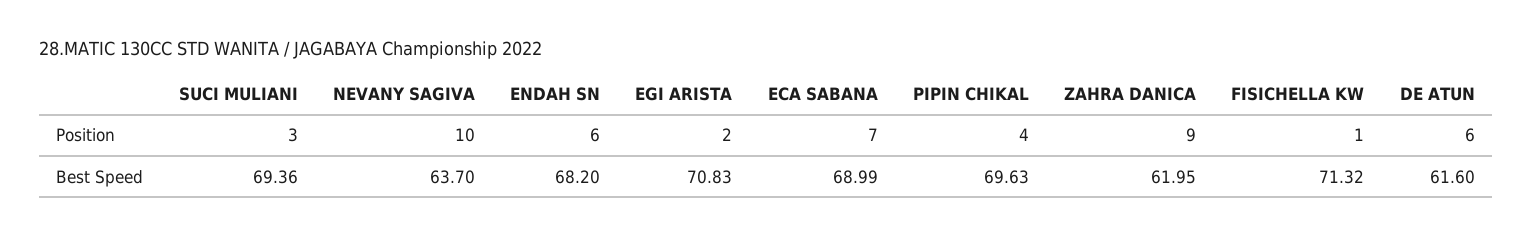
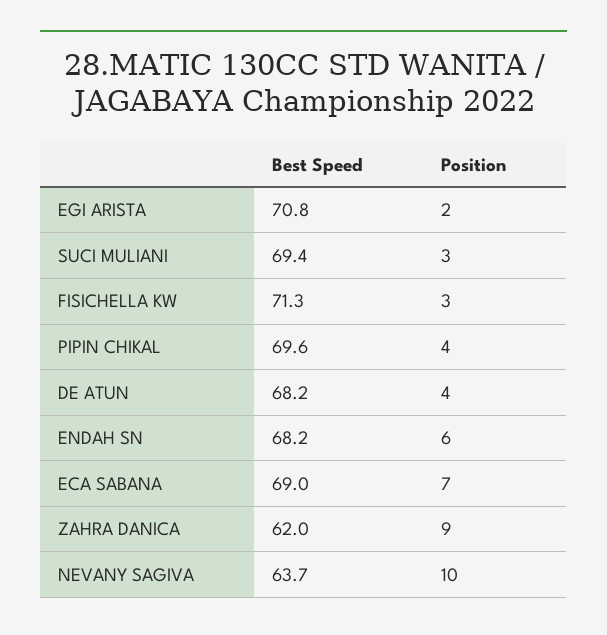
  {
    "SUCI MULIANI": {
      "Position": 3,
      "Best Speed": 69.36
    },
    "NEVANY SAGIVA": {
      "Position": 10,
      "Best Speed": 63.7
    },
    "ENDAH SN": {
      "Position": 6,
      "Best Speed": 68.2
    },
    "EGI ARISTA": {
      "Position": 2,
      "Best Speed": 70.83
    },
    "ECA SABANA": {
      "Position": 7,
      "Best Speed": 68.99
    },
    "PIPIN CHIKAL": {
      "Position": 4,
      "Best Speed": 69.63
    },
    "ZAHRA DANICA": {
      "Position": 9,
      "Best Speed": 61.95
    },
    "FISICHELLA KW": {
-     "Position": 1,
+     "Position": 3,
      "Best Speed": 71.32
    },
    "DE ATUN": {
-     "Position": 6,
+     "Position": 4,
-     "Best Speed": 61.6
+     "Best Speed": 68.2
    }
  }

